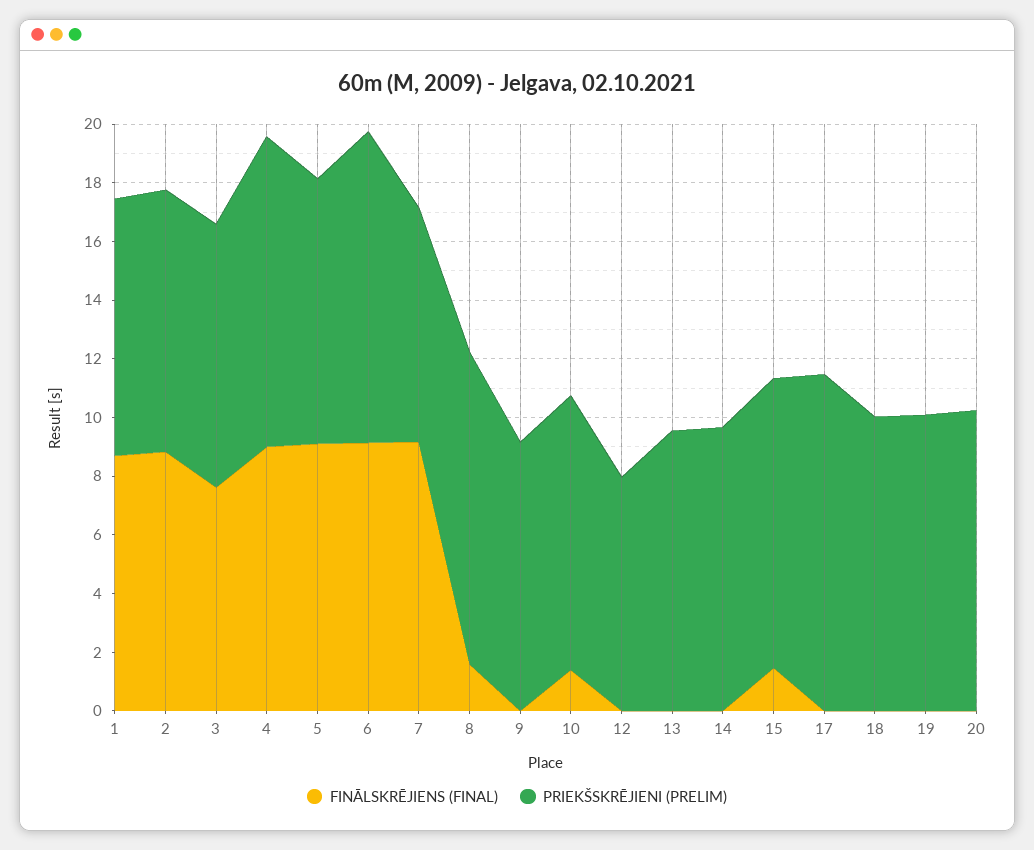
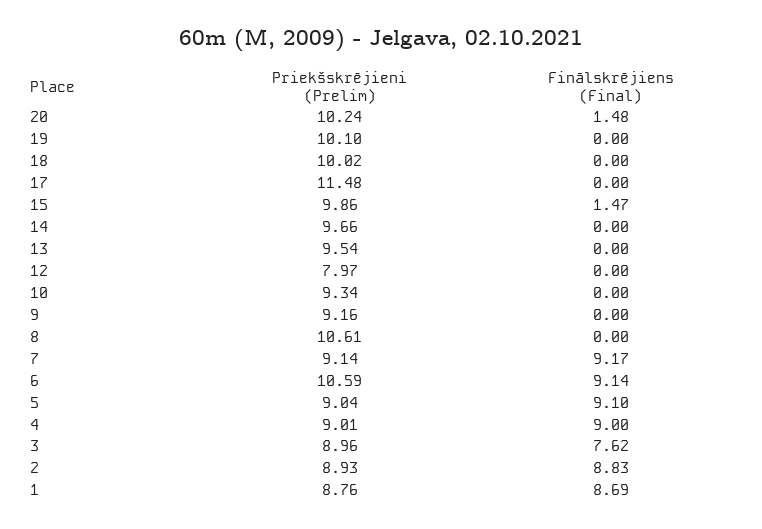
  {
    "FINĀLSKRĒJIENS (FINAL)": {
      "1": 8.69,
      "2": 8.83,
      "3": 7.62,
      "4": 9,
      "5": 9.1,
      "6": 9.14,
      "7": 9.17,
-     "8": 1.5,
+     "8": 0,
      "9": 0,
-     "10": 1.5,
+     "10": 0,
      "12": 0,
      "13": 0,
      "14": 0,
      "15": 1.47,
      "17": 0,
      "18": 0,
      "19": 0,
-     "20": 0
+     "20": 1.48
    },
    "PRIEKŠSKRĒJIENI (PRELIM)": {
      "1": 8.76,
      "2": 8.93,
      "3": 8.96,
-     "4": 10.5,
+     "4": 9.01,
      "5": 9.04,
      "6": 10.59,
-     "7": 8,
+     "7": 9.14,
      "8": 10.61,
      "9": 9.16,
      "10": 9.34,
      "12": 7.97,
      "13": 9.54,
      "14": 9.66,
      "15": 9.86,
      "17": 11.48,
      "18": 10.02,
      "19": 10.1,
      "20": 10.24
    }
  }

